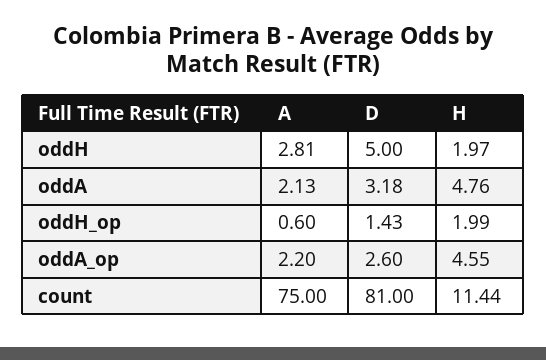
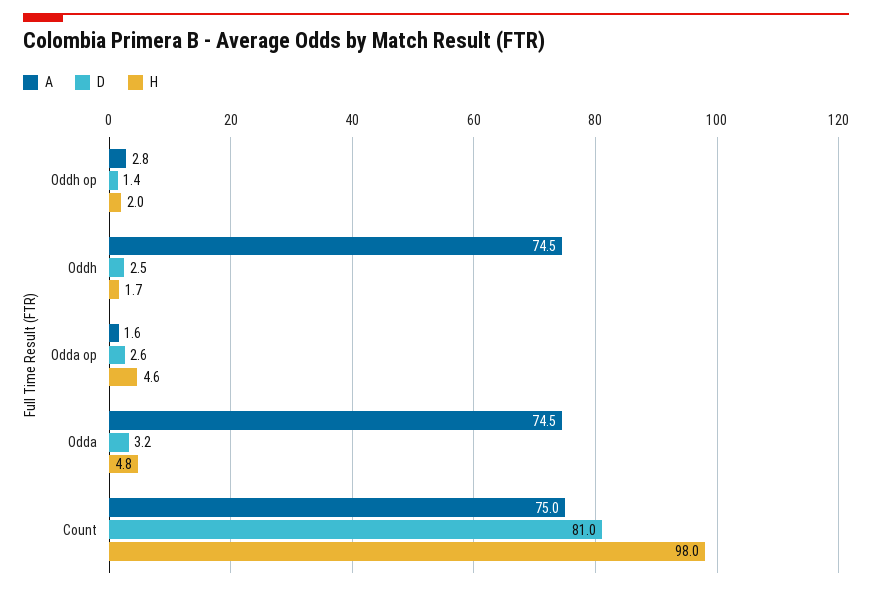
  {
    "A": {
-     "oddH": 2.81,
+     "oddH": 74.5,
-     "oddA": 2.13,
+     "oddA": 74.5,
-     "oddH_op": 0.6,
+     "oddH_op": 2.8,
-     "oddA_op": 2.2,
+     "oddA_op": 1.6,
      "count": 75
    },
    "D": {
-     "oddH": 5,
+     "oddH": 2.5,
      "oddA": 3.18,
      "oddH_op": 1.43,
      "oddA_op": 2.6,
      "count": 81
    },
    "H": {
-     "oddH": 1.97,
+     "oddH": 1.7,
      "oddA": 4.76,
      "oddH_op": 1.99,
      "oddA_op": 4.55,
-     "count": 11.44
+     "count": 98
    }
  }

